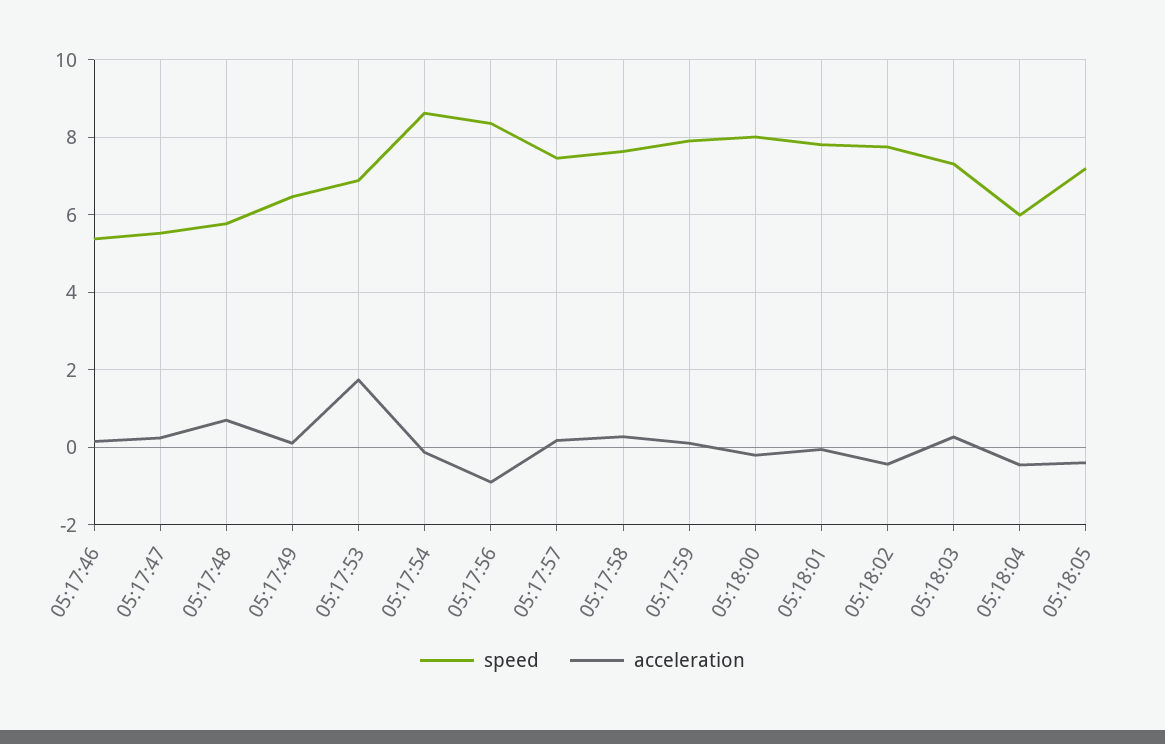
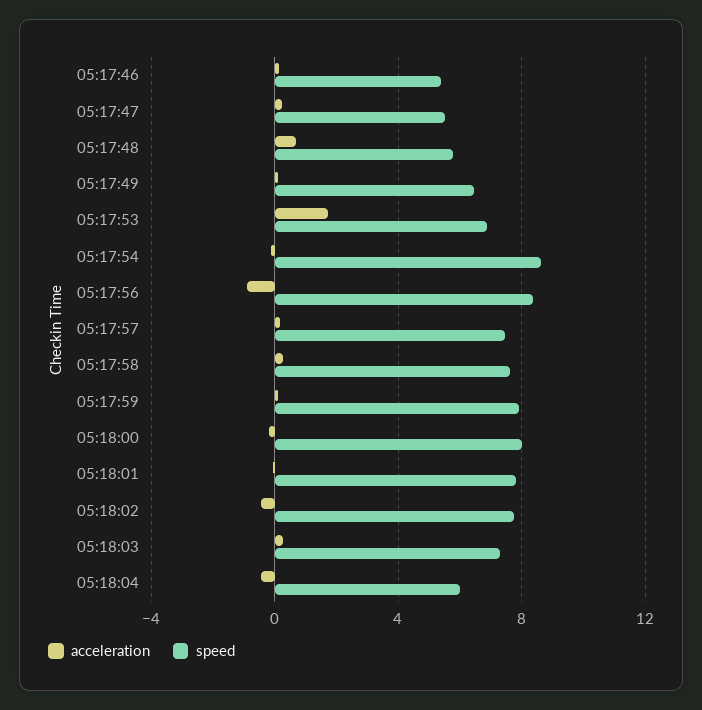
  {
    "speed": {
      "05:17:46": 5.4,
      "05:17:47": 5.6,
      "05:17:48": 5.8,
      "05:17:49": 6.4,
      "05:17:53": 6.8,
      "05:17:54": 8.6,
      "05:17:56": 8.4,
      "05:17:57": 7.4,
      "05:17:58": 7.6,
      "05:17:59": 8,
      "05:18:00": 8,
      "05:18:01": 7.8,
      "05:18:02": 7.8,
      "05:18:03": 7.4,
-     "05:18:04": 6,
+     "05:18:04": 6
-     "05:18:05": 7.2
    },
    "acceleration": {
      "05:17:46": 0.2,
      "05:17:47": 0.2,
      "05:17:48": 0.8,
      "05:17:49": 0.2,
      "05:17:53": 1.8,
      "05:17:54": -0.2,
      "05:17:56": -1,
      "05:17:57": 0.2,
      "05:17:58": 0.2,
      "05:17:59": 0.2,
      "05:18:00": -0.2,
      "05:18:01": 0,
      "05:18:02": -0.4,
      "05:18:03": 0.2,
-     "05:18:04": -0.4,
+     "05:18:04": -0.4
-     "05:18:05": -0.4
    }
  }

